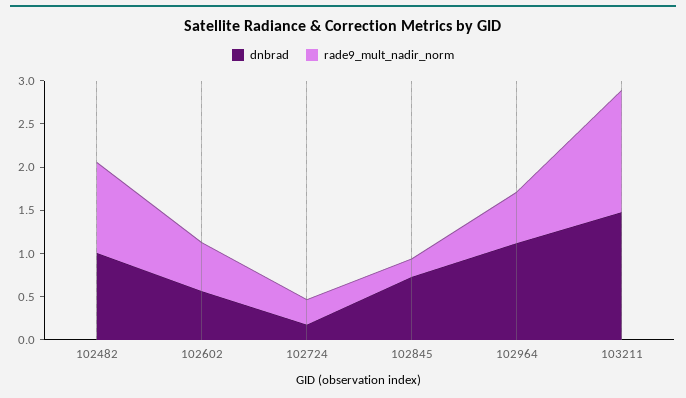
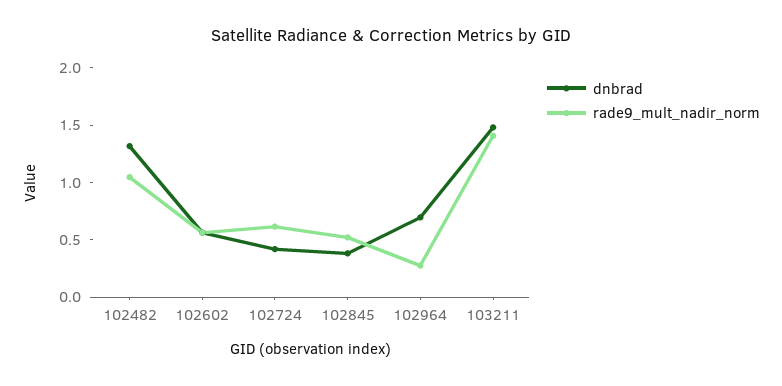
  {
    "dnbrad": {
-     "102482": 1,
+     "102482": 1.3,
      "102602": 0.6,
-     "102724": 0.2,
+     "102724": 0.4,
-     "102845": 0.7,
+     "102845": 0.4,
-     "102964": 1.1,
+     "102964": 0.7,
      "103211": 1.5
    },
    "rade9_mult_nadir_norm": {
      "102482": 1,
      "102602": 0.6,
-     "102724": 0.3,
+     "102724": 0.6,
-     "102845": 0.2,
+     "102845": 0.5,
-     "102964": 0.6,
+     "102964": 0.3,
      "103211": 1.4
    }
  }

